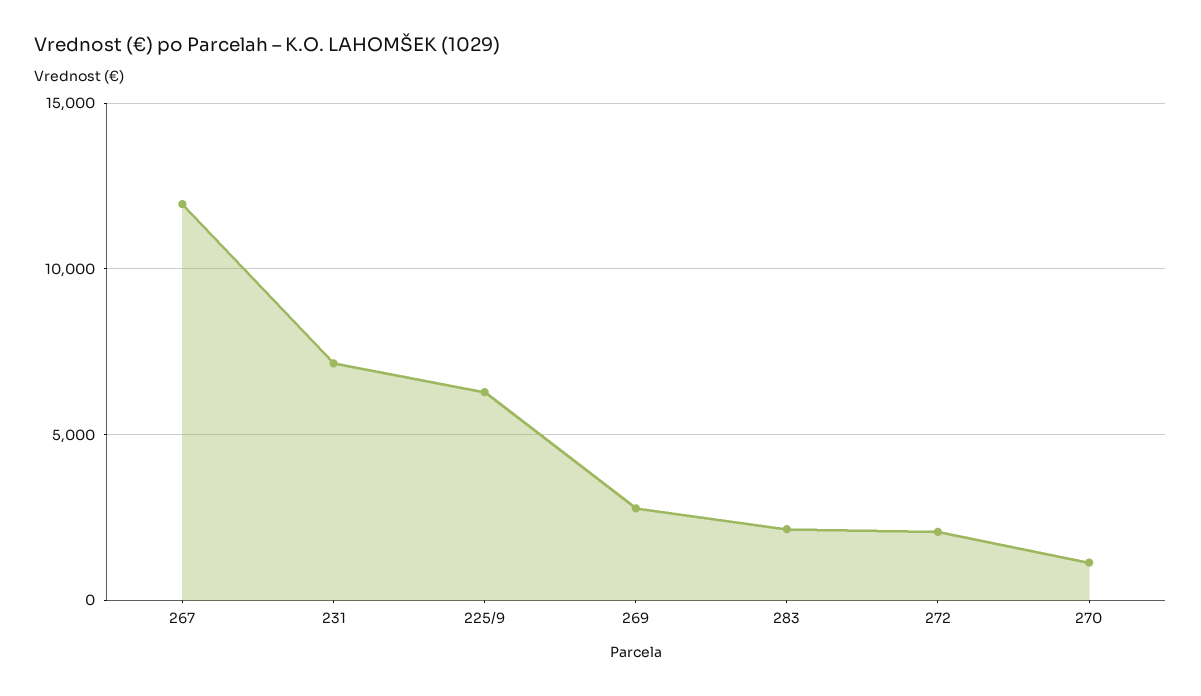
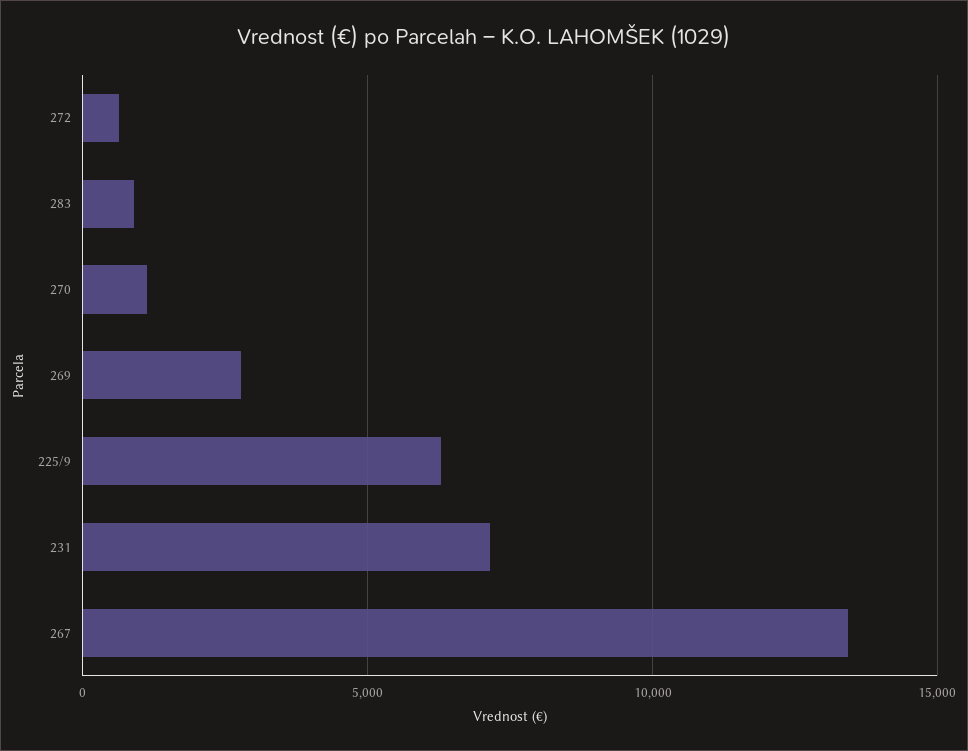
  {
-   "267": 12000,
+   "267": 13500,
    "231": 7000,
    "225/9": 6500,
    "269": 3000,
-   "283": 2000,
+   "283": 1000,
-   "272": 2000,
+   "272": 500,
    "270": 1000
  }

